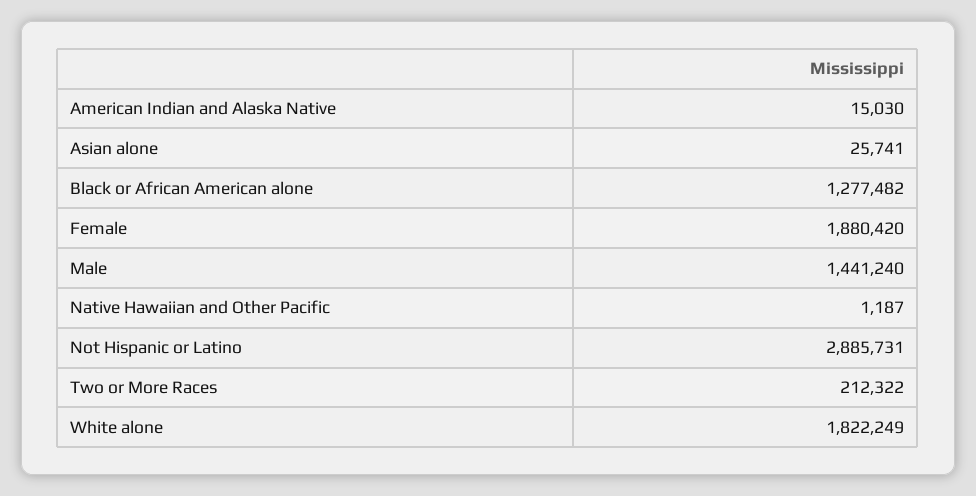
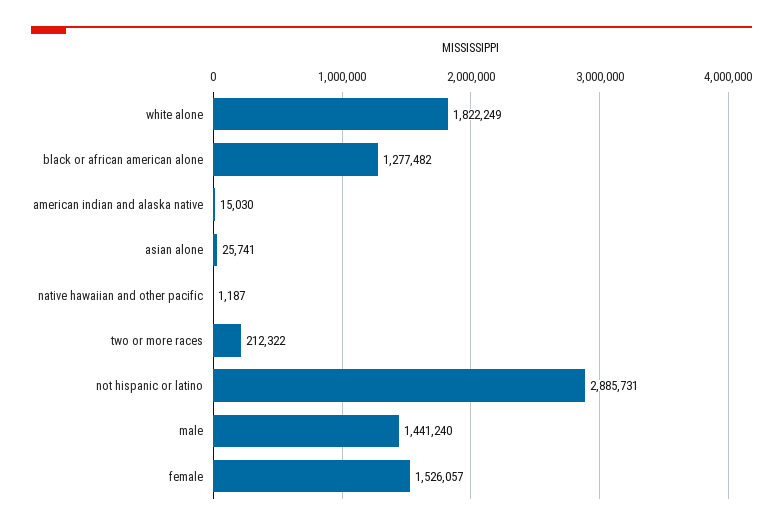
  {
    "American Indian and Alaska Native": 15030,
    "Asian alone": 25741,
    "Black or African American alone": 1277482,
-   "Female": 1880420,
+   "Female": 1526057,
    "Male": 1441240,
    "Native Hawaiian and Other Pacific": 1187,
    "Not Hispanic or Latino": 2885731,
    "Two or More Races": 212322,
    "White alone": 1822249
  }

